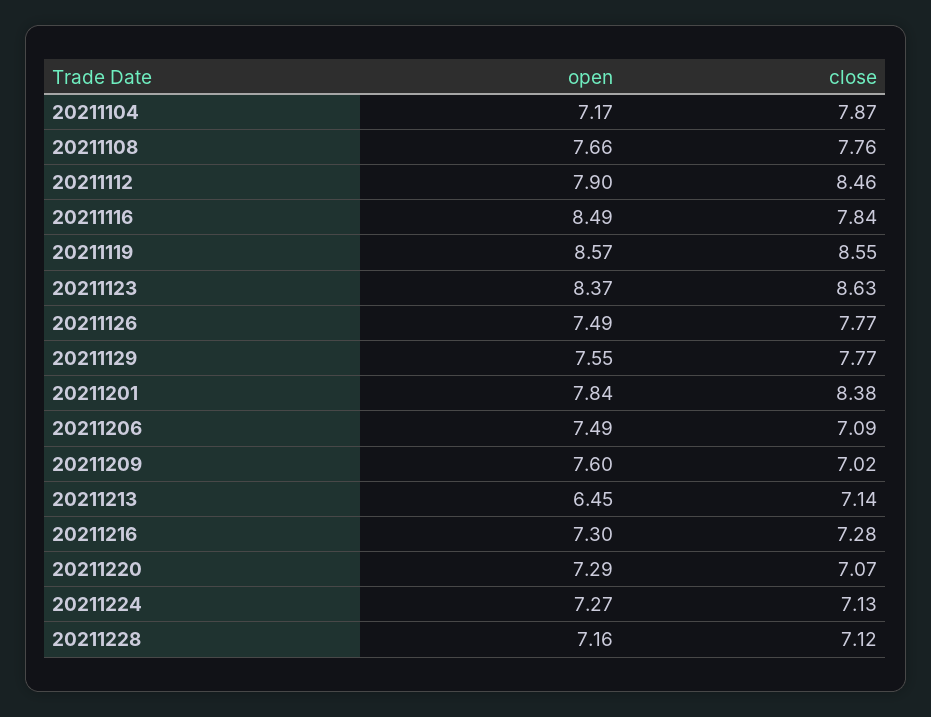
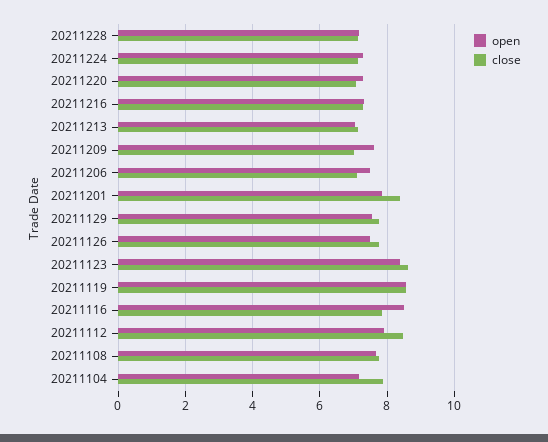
  {
    "open": {
      "20211104": 7.17,
      "20211108": 7.66,
      "20211112": 7.9,
      "20211116": 8.49,
      "20211119": 8.57,
      "20211123": 8.37,
      "20211126": 7.49,
      "20211129": 7.55,
      "20211201": 7.84,
      "20211206": 7.49,
      "20211209": 7.6,
-     "20211213": 6.45,
+     "20211213": 7,
      "20211216": 7.3,
      "20211220": 7.29,
      "20211224": 7.27,
      "20211228": 7.16
    },
    "close": {
      "20211104": 7.87,
      "20211108": 7.76,
      "20211112": 8.46,
      "20211116": 7.84,
      "20211119": 8.55,
      "20211123": 8.63,
      "20211126": 7.77,
      "20211129": 7.77,
      "20211201": 8.38,
      "20211206": 7.09,
      "20211209": 7.02,
      "20211213": 7.14,
      "20211216": 7.28,
      "20211220": 7.07,
      "20211224": 7.13,
      "20211228": 7.12
    }
  }

